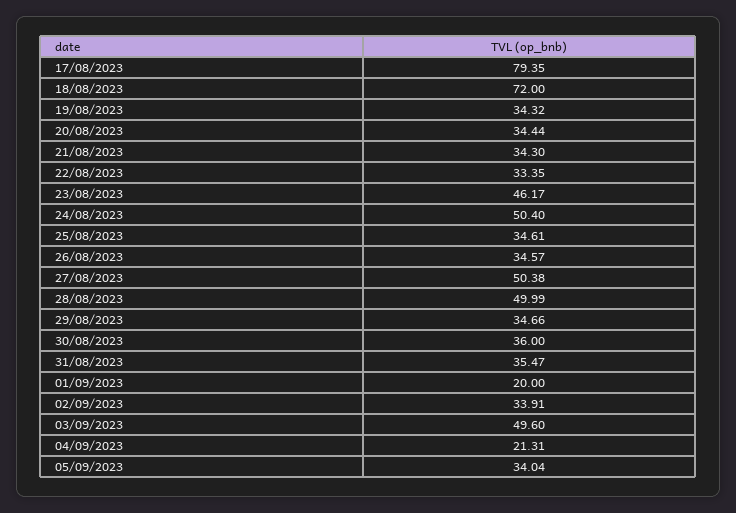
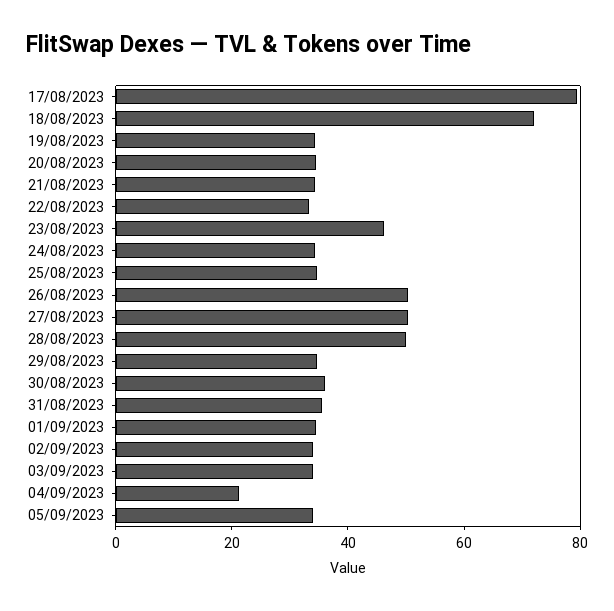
  {
    "17/08/2023": 79.35,
    "18/08/2023": 72,
    "19/08/2023": 34.32,
    "20/08/2023": 34.44,
    "21/08/2023": 34.3,
    "22/08/2023": 33.35,
    "23/08/2023": 46.17,
-   "24/08/2023": 50.4,
+   "24/08/2023": 35,
    "25/08/2023": 34.61,
-   "26/08/2023": 34.57,
+   "26/08/2023": 50,
    "27/08/2023": 50.38,
    "28/08/2023": 49.99,
    "29/08/2023": 34.66,
    "30/08/2023": 36,
    "31/08/2023": 35.47,
-   "01/09/2023": 20,
+   "01/09/2023": 35,
    "02/09/2023": 33.91,
-   "03/09/2023": 49.6,
+   "03/09/2023": 35,
    "04/09/2023": 21.31,
    "05/09/2023": 34.04
  }

